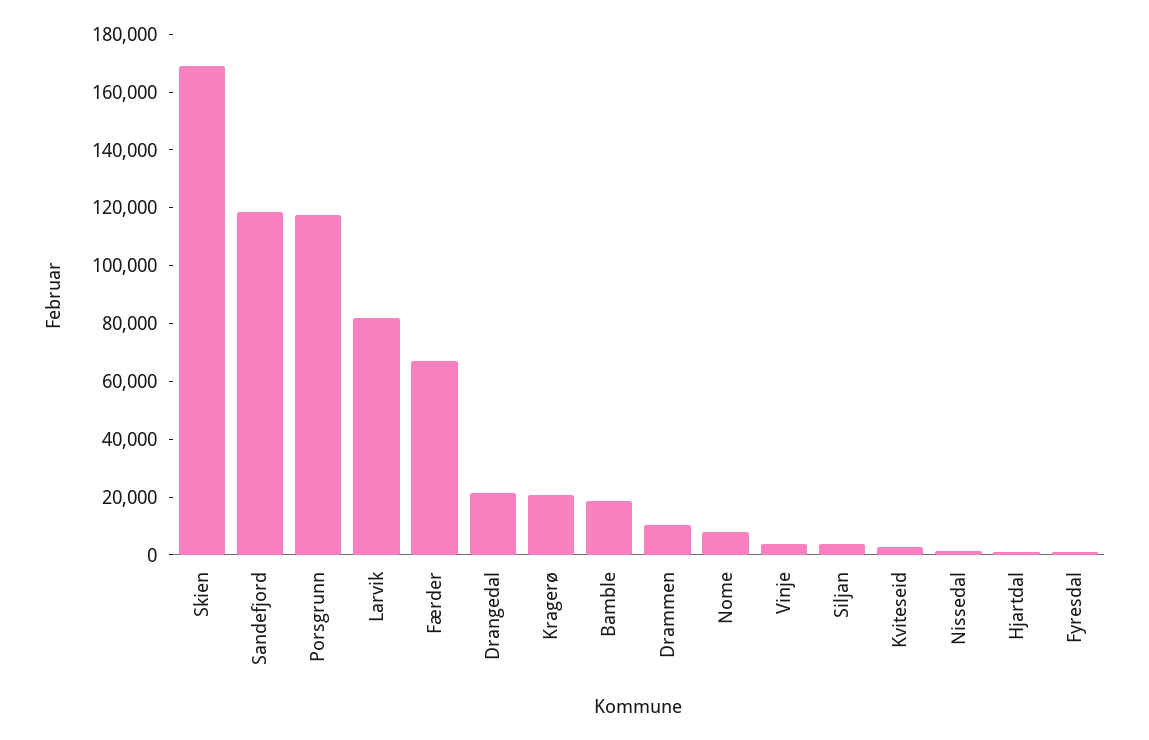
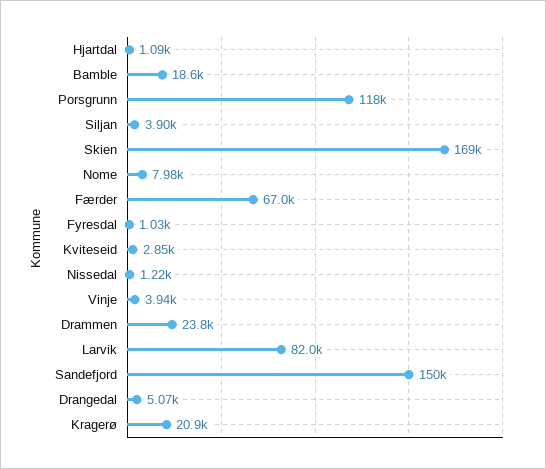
  {
    "Skien": 169000,
-   "Sandefjord": 120000,
+   "Sandefjord": 150000,
    "Porsgrunn": 118000,
    "Larvik": 82000,
    "Færder": 67000,
-   "Drangedal": 20000,
+   "Drangedal": 5070,
    "Kragerø": 20900,
    "Bamble": 18600,
-   "Drammen": 10000,
+   "Drammen": 23800,
    "Nome": 7980,
    "Vinje": 3940,
    "Siljan": 3900,
    "Kviteseid": 2850,
    "Nissedal": 1220,
    "Hjartdal": 1090,
    "Fyresdal": 1030
  }

